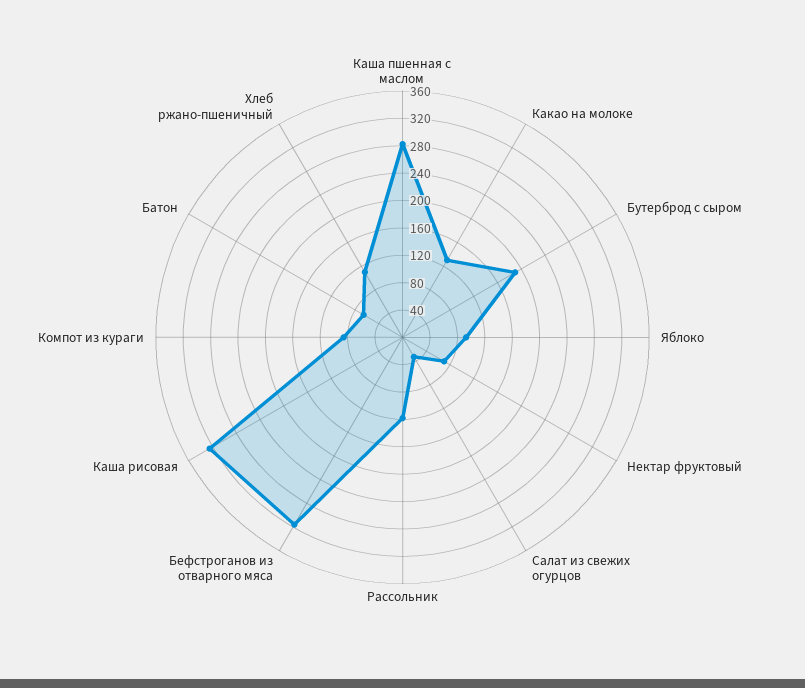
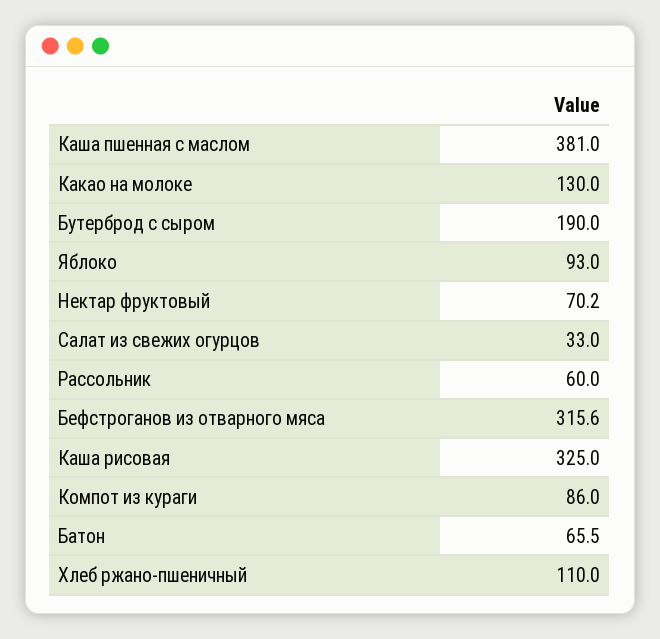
  {
-   "Каша пшенная с маслом": 280,
+   "Каша пшенная с маслом": 381,
    "Какао на молоке": 130,
    "Бутерброд с сыром": 190,
    "Яблоко": 93,
    "Нектар фруктовый": 70.2,
    "Салат из свежих огурцов": 33,
-   "Рассольник": 120,
+   "Рассольник": 60,
    "Бефстроганов из отварного мяса": 315.6,
    "Каша рисовая": 325,
    "Компот из кураги": 86,
    "Батон": 65.5,
    "Хлеб ржано-пшеничный": 110
  }

